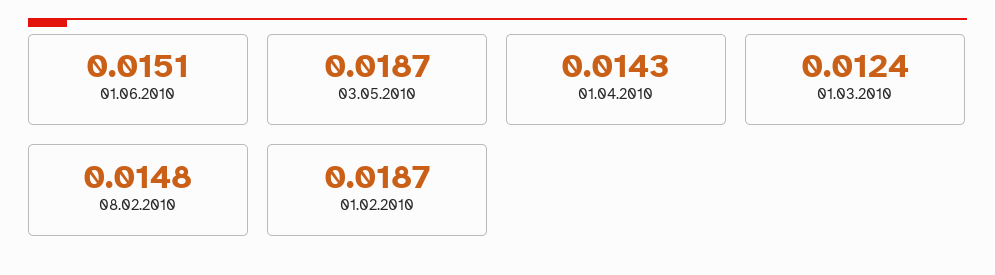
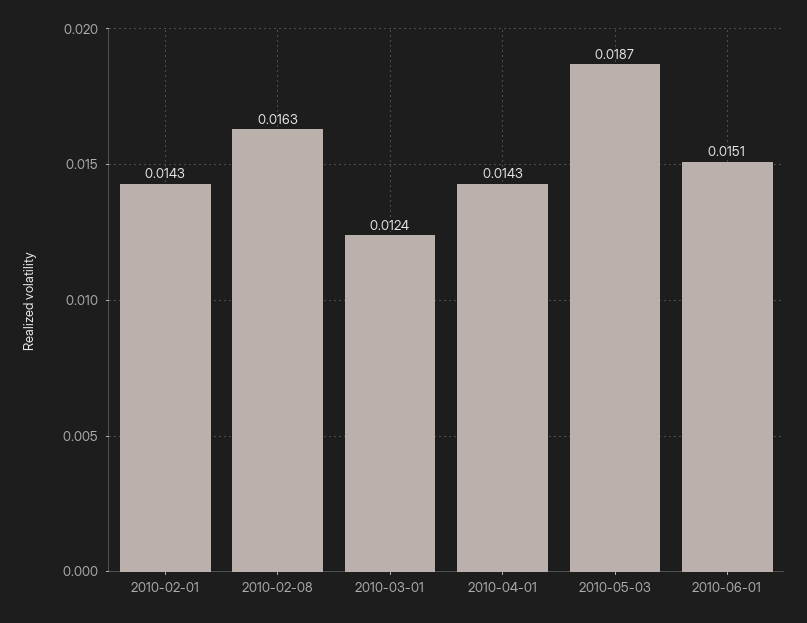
  {
    "01.06.2010": 0.0151,
    "03.05.2010": 0.0187,
    "01.04.2010": 0.0143,
    "01.03.2010": 0.0124,
-   "08.02.2010": 0.0148,
+   "08.02.2010": 0.0163,
-   "01.02.2010": 0.0187
+   "01.02.2010": 0.0143
  }

